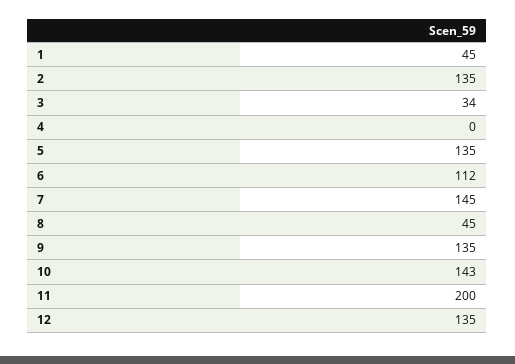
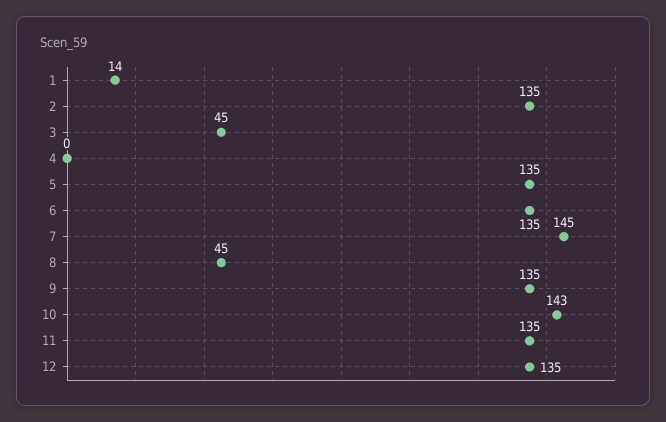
  {
-   "1": 45,
+   "1": 14,
    "2": 135,
-   "3": 34,
+   "3": 45,
    "4": 0,
    "5": 135,
-   "6": 112,
+   "6": 135,
    "7": 145,
    "8": 45,
    "9": 135,
    "10": 143,
-   "11": 200,
+   "11": 135,
    "12": 135
  }

